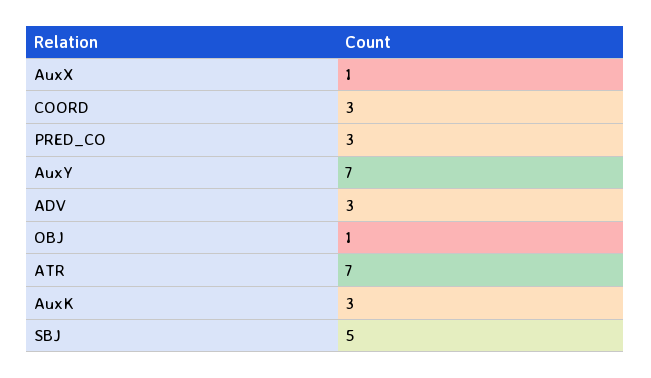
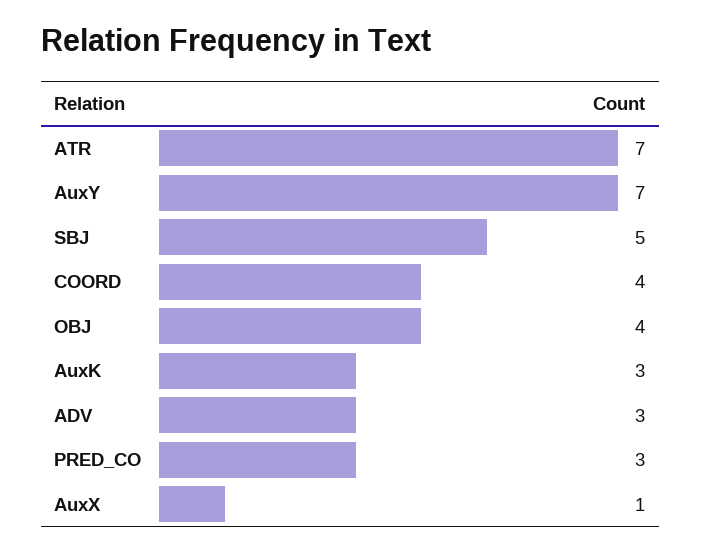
  {
    "AuxX": 1,
-   "COORD": 3,
+   "COORD": 4,
    "PRED_CO": 3,
    "AuxY": 7,
    "ADV": 3,
-   "OBJ": 1,
+   "OBJ": 4,
    "ATR": 7,
    "AuxK": 3,
    "SBJ": 5
  }

